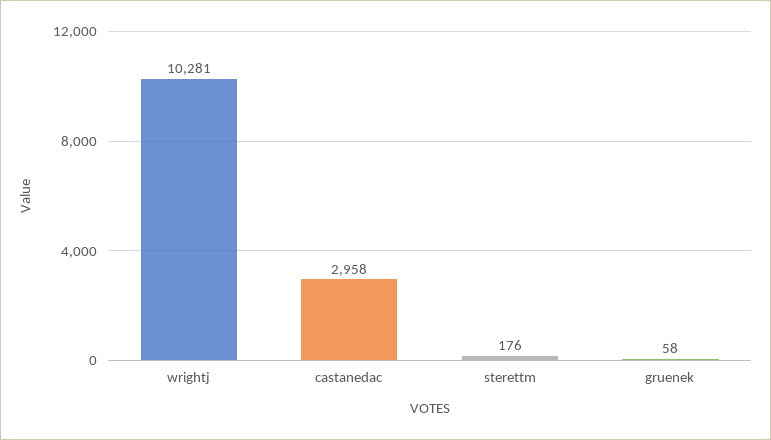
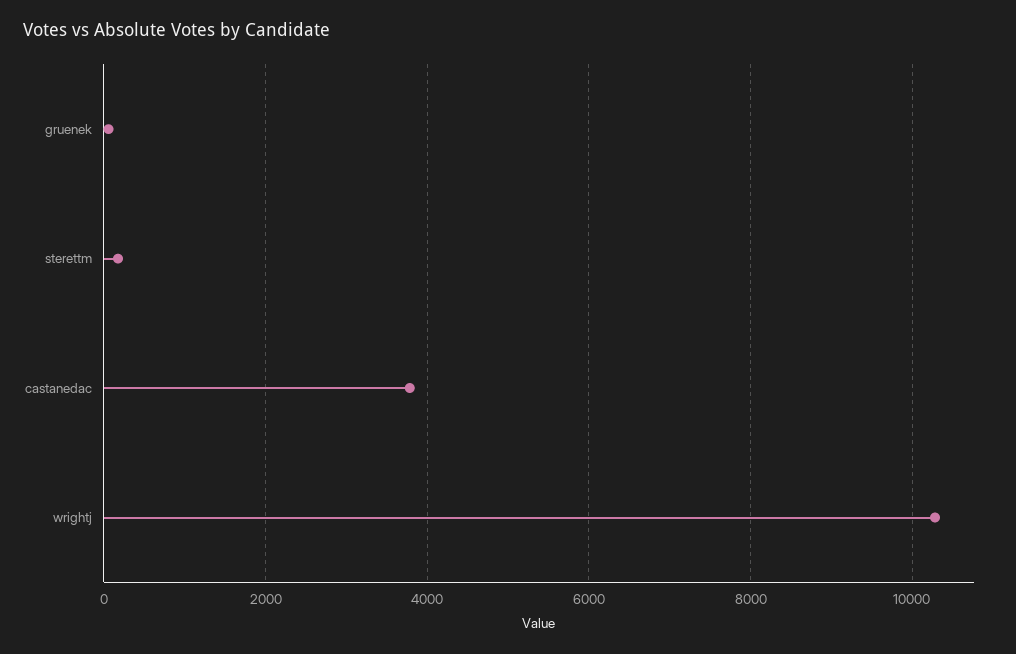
  {
    "wrightj": 10281,
-   "castanedac": 2958,
+   "castanedac": 3800,
    "sterettm": 176,
    "gruenek": 58
  }

